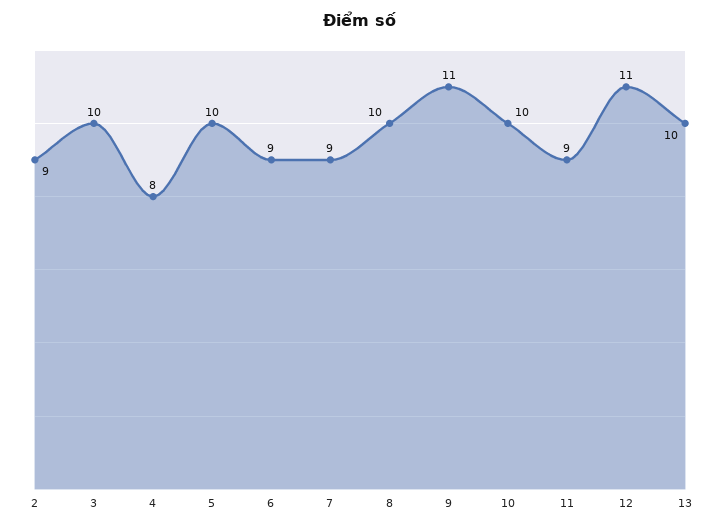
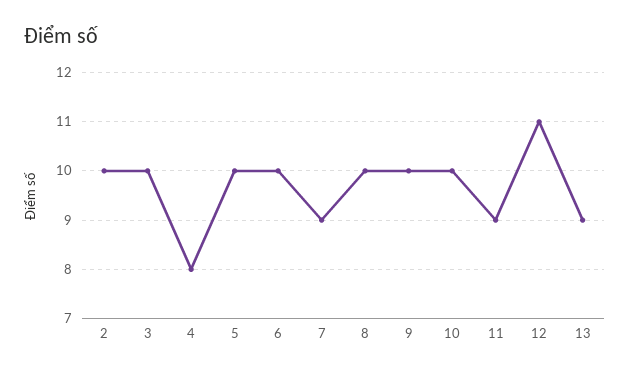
  {
-   "2": 9,
+   "2": 10,
    "3": 10,
    "4": 8,
    "5": 10,
-   "6": 9,
+   "6": 10,
    "7": 9,
    "8": 10,
-   "9": 11,
+   "9": 10,
    "10": 10,
    "11": 9,
    "12": 11,
-   "13": 10
+   "13": 9
  }

